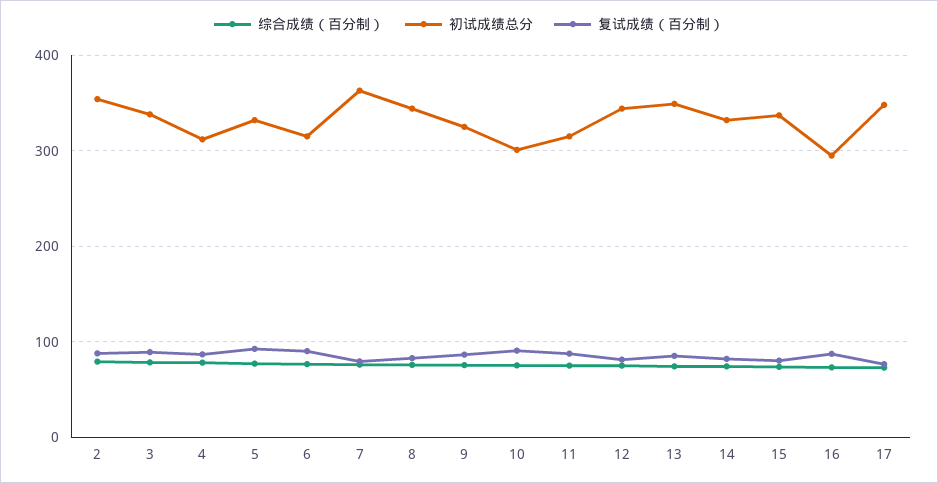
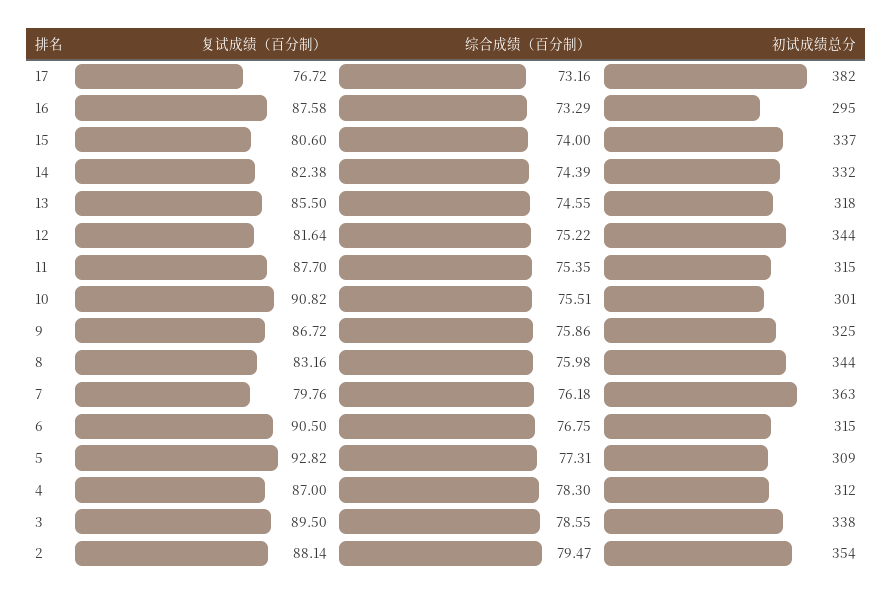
  {
    "综合成绩（百分制）": {
      "2": 79.47,
      "3": 78.55,
      "4": 78.3,
      "5": 77.31,
      "6": 76.75,
      "7": 76.18,
      "8": 75.98,
      "9": 75.86,
      "10": 75.51,
      "11": 75.35,
      "12": 75.22,
      "13": 74.55,
      "14": 74.39,
      "15": 74,
      "16": 73.29,
      "17": 73.16
    },
    "初试成绩总分": {
      "2": 354,
      "3": 338,
      "4": 312,
-     "5": 330,
+     "5": 309,
      "6": 315,
      "7": 363,
      "8": 344,
      "9": 325,
      "10": 301,
      "11": 315,
      "12": 344,
-     "13": 350,
+     "13": 318,
      "14": 332,
      "15": 337,
      "16": 295,
-     "17": 350
+     "17": 382
    },
    "复试成绩（百分制）": {
      "2": 88.14,
      "3": 89.5,
      "4": 87,
      "5": 92.82,
      "6": 90.5,
      "7": 79.76,
      "8": 83.16,
      "9": 86.72,
      "10": 90.82,
      "11": 87.7,
      "12": 81.64,
      "13": 85.5,
      "14": 82.38,
      "15": 80.6,
      "16": 87.58,
      "17": 76.72
    }
  }

